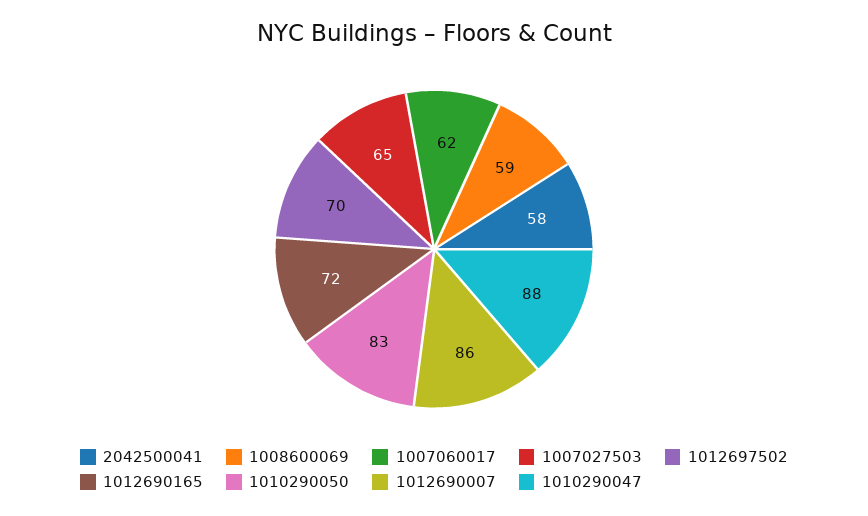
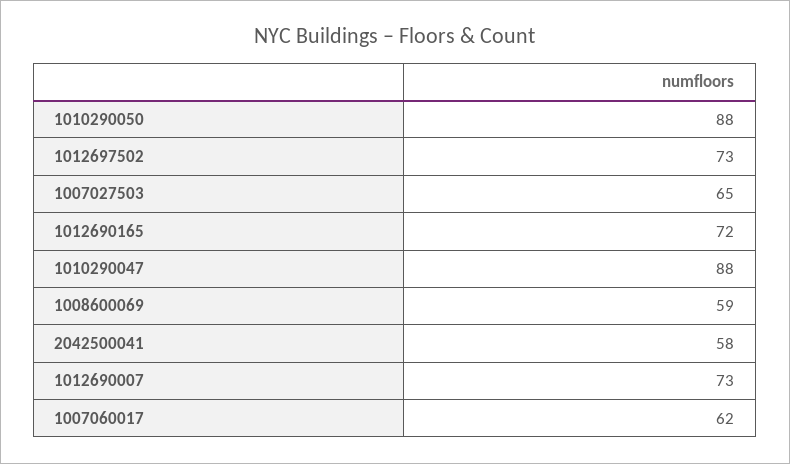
  {
    "2042500041": 58,
    "1008600069": 59,
    "1007060017": 62,
    "1007027503": 65,
-   "1012697502": 70,
+   "1012697502": 73,
    "1012690165": 72,
-   "1010290050": 83,
+   "1010290050": 88,
-   "1012690007": 86,
+   "1012690007": 73,
    "1010290047": 88
  }

